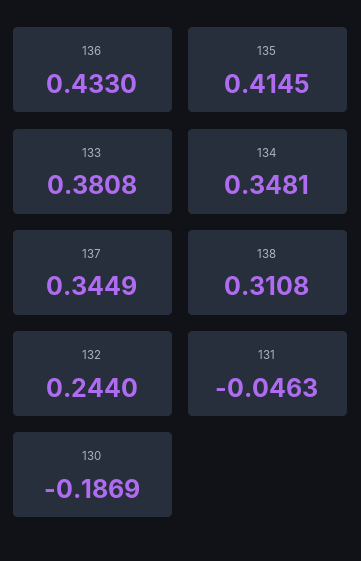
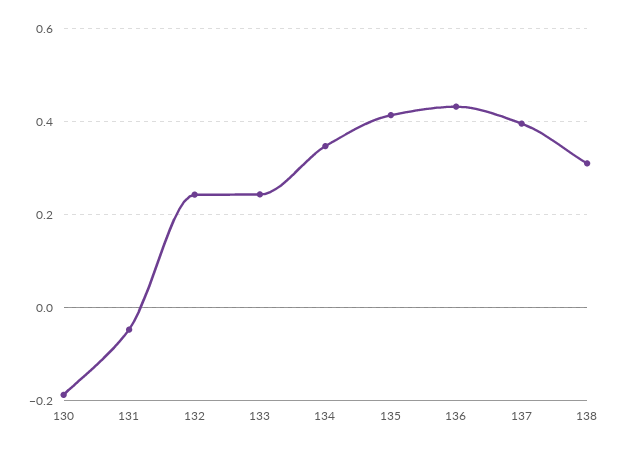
  {
    "136": 0.433,
    "135": 0.4145,
-   "133": 0.3808,
+   "133": 0.24,
    "134": 0.3481,
-   "137": 0.3449,
+   "137": 0.4,
    "138": 0.3108,
    "132": 0.244,
    "131": -0.0463,
    "130": -0.1869
  }

